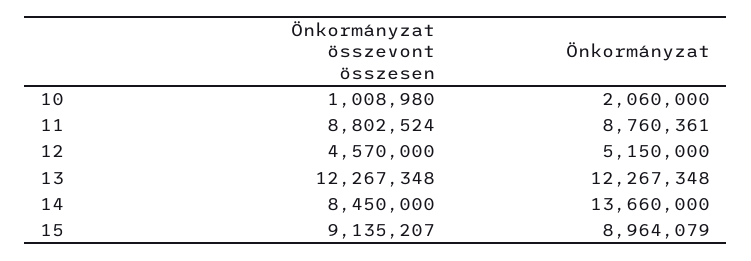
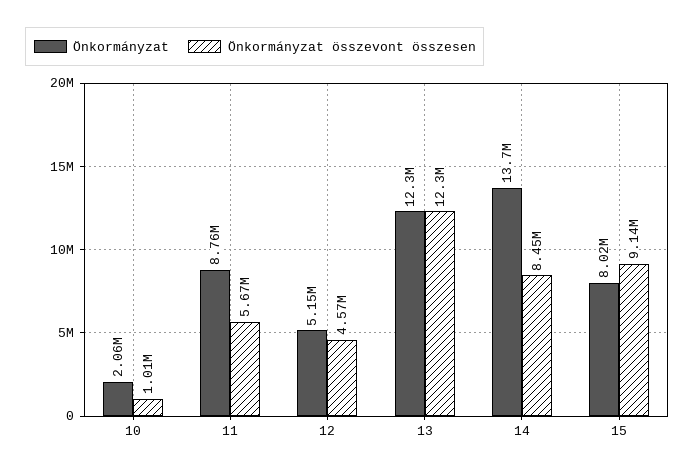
  {
    "Önkormányzat összevont összesen": {
      "10": 1008980,
-     "11": 8802524,
+     "11": 5670000,
      "12": 4570000,
      "13": 12267348,
      "14": 8450000,
      "15": 9135207
    },
    "Önkormányzat": {
      "10": 2060000,
      "11": 8760361,
      "12": 5150000,
      "13": 12267348,
      "14": 13660000,
-     "15": 8964079
+     "15": 8020000
    }
  }

